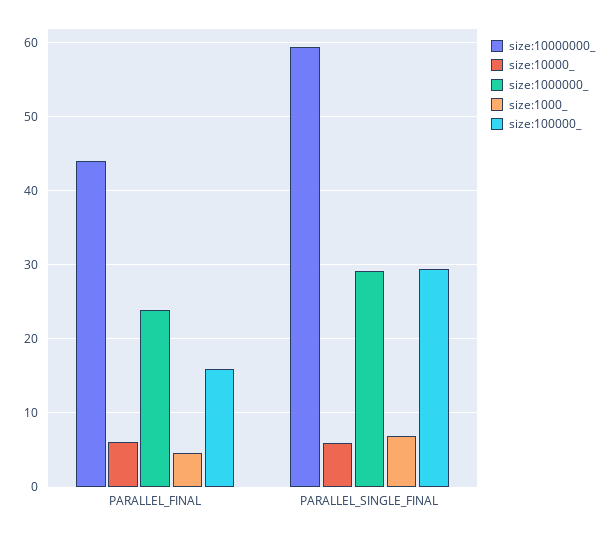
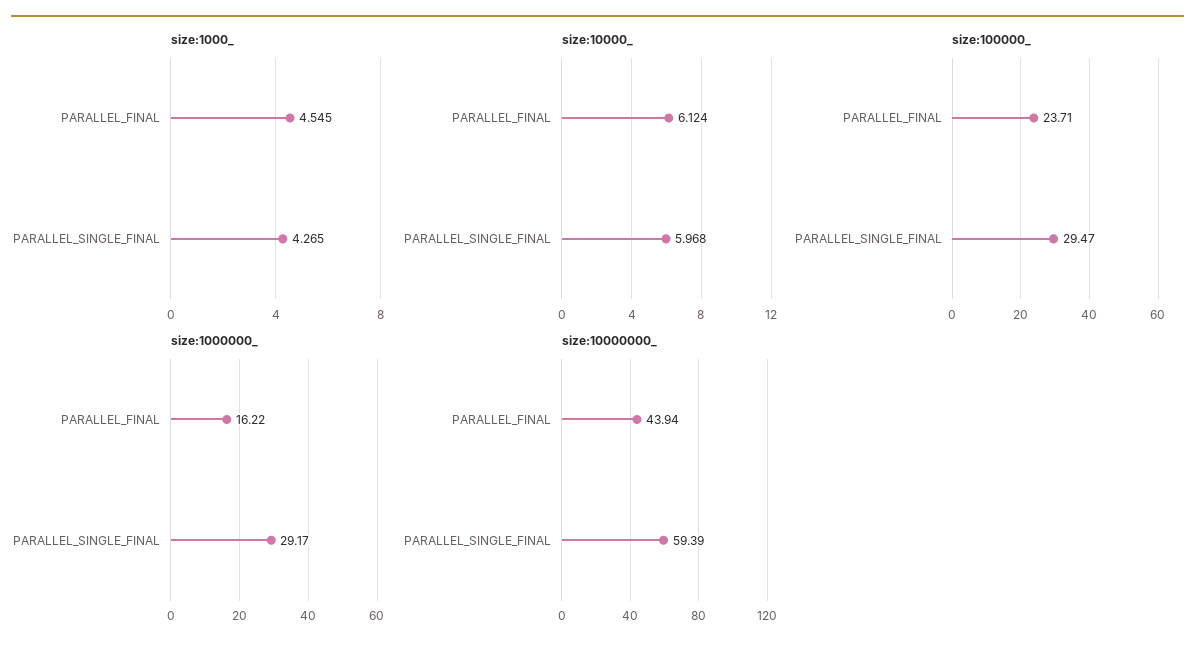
  {
    "size:10000000_": {
      "PARALLEL_FINAL": 43.94,
      "PARALLEL_SINGLE_FINAL": 59.39
    },
    "size:10000_": {
      "PARALLEL_FINAL": 6.124,
      "PARALLEL_SINGLE_FINAL": 5.968
    },
    "size:1000000_": {
-     "PARALLEL_FINAL": 24,
+     "PARALLEL_FINAL": 16.22,
      "PARALLEL_SINGLE_FINAL": 29.17
    },
    "size:1000_": {
      "PARALLEL_FINAL": 4.545,
-     "PARALLEL_SINGLE_FINAL": 7
+     "PARALLEL_SINGLE_FINAL": 4.265
    },
    "size:100000_": {
-     "PARALLEL_FINAL": 16,
+     "PARALLEL_FINAL": 23.71,
      "PARALLEL_SINGLE_FINAL": 29.47
    }
  }

